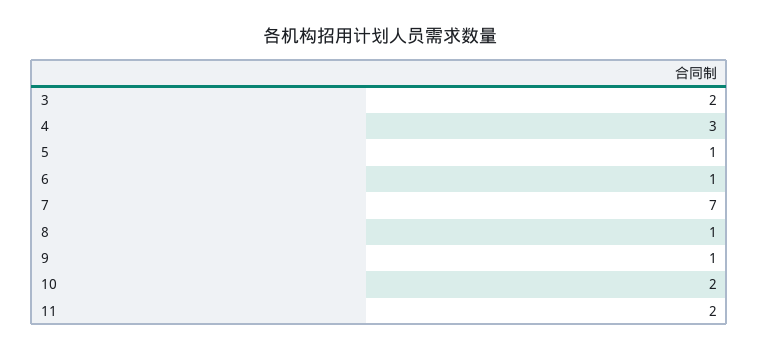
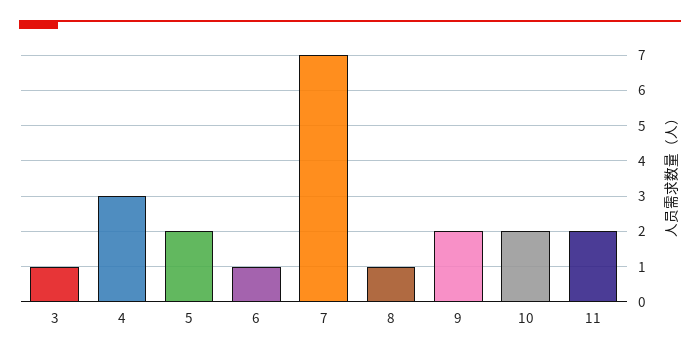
  {
-   "3": 2,
+   "3": 1,
    "4": 3,
-   "5": 1,
+   "5": 2,
    "6": 1,
    "7": 7,
    "8": 1,
-   "9": 1,
+   "9": 2,
    "10": 2,
    "11": 2
  }

